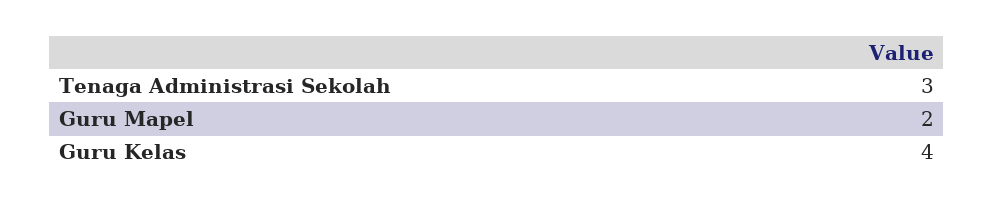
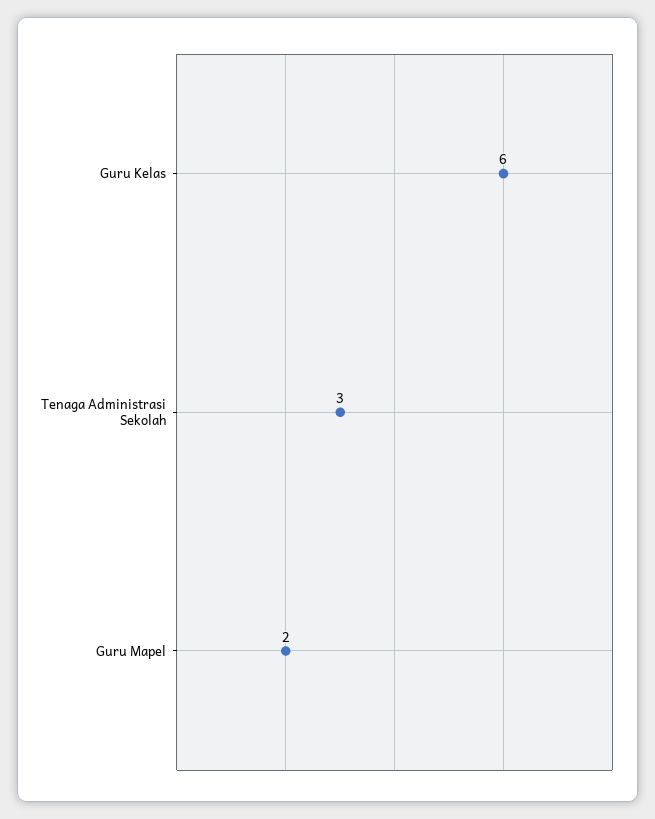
  {
    "Tenaga Administrasi Sekolah": 3,
    "Guru Mapel": 2,
-   "Guru Kelas": 4
+   "Guru Kelas": 6
  }

